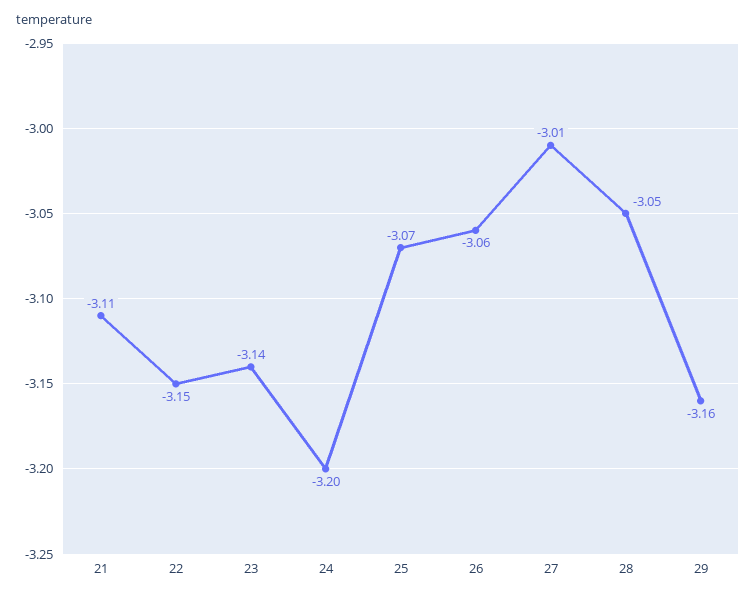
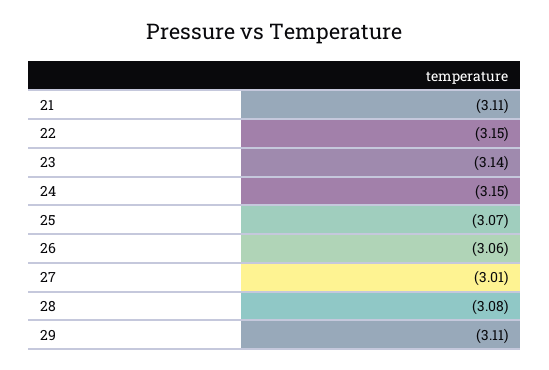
  {
    "21": -3.11,
    "22": -3.15,
    "23": -3.14,
-   "24": -3.2,
+   "24": -3.15,
    "25": -3.07,
    "26": -3.06,
    "27": -3.01,
-   "28": -3.05,
+   "28": -3.08,
-   "29": -3.16
+   "29": -3.11
  }

